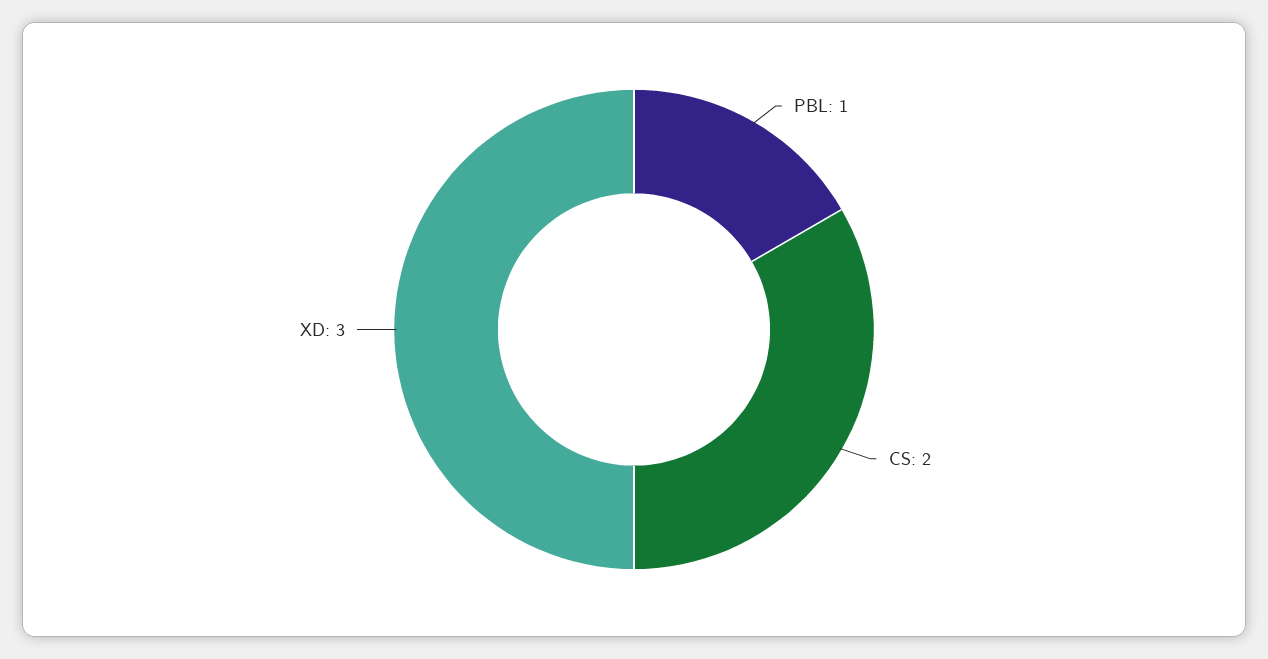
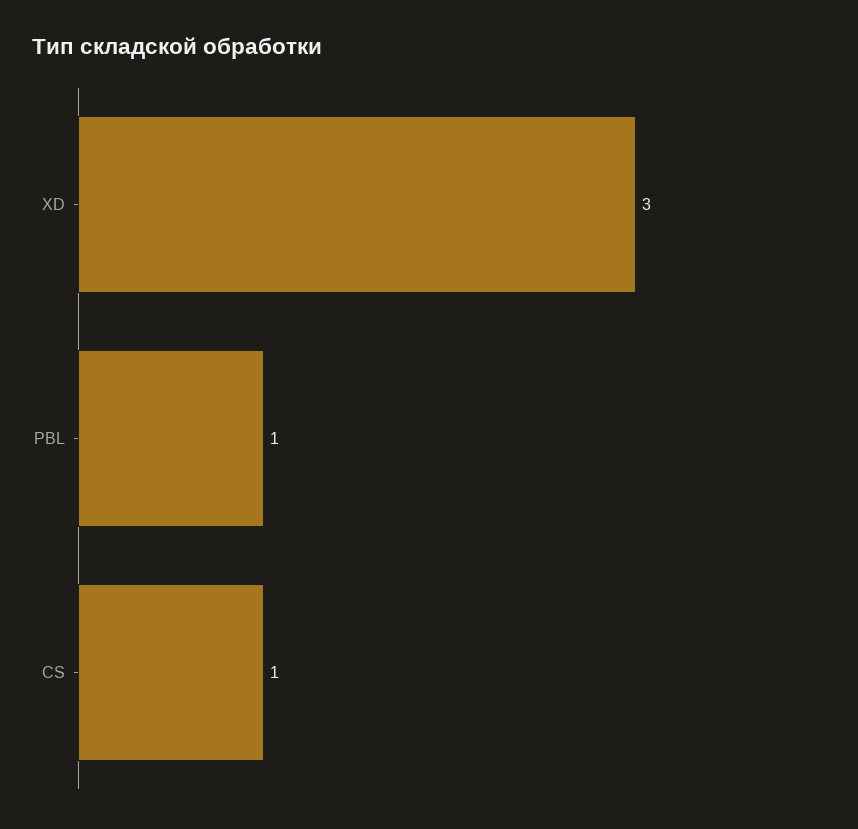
  {
    "PBL": 1,
-   "CS": 2,
+   "CS": 1,
    "XD": 3
  }

